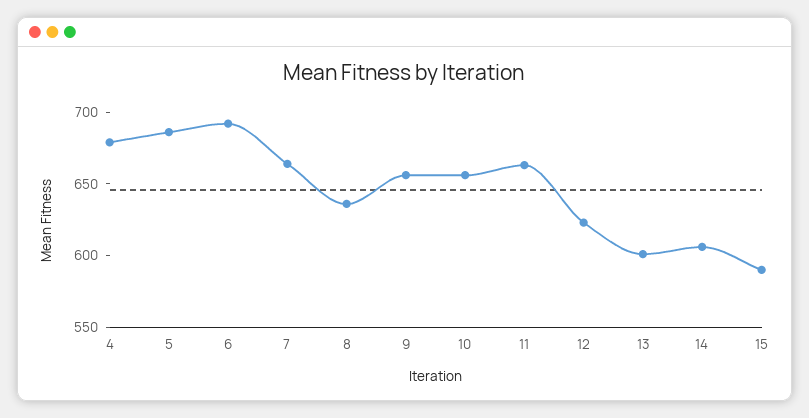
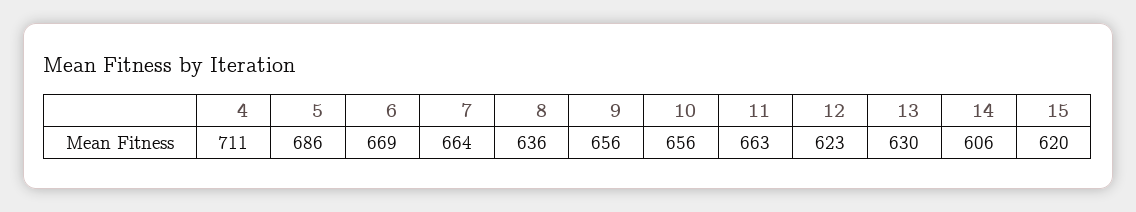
  {
-   "4": 680,
+   "4": 711,
    "5": 686,
-   "6": 690,
+   "6": 669,
    "7": 664,
    "8": 636,
    "9": 656,
    "10": 656,
    "11": 663,
    "12": 623,
-   "13": 600,
+   "13": 630,
    "14": 606,
-   "15": 590
+   "15": 620
  }

